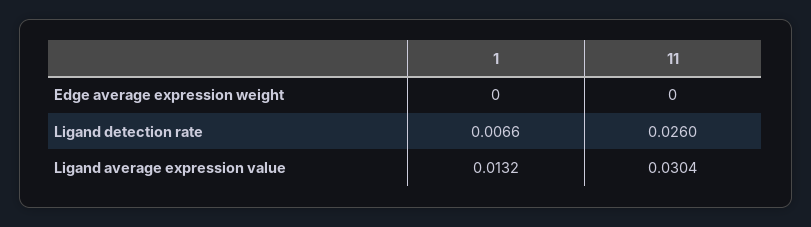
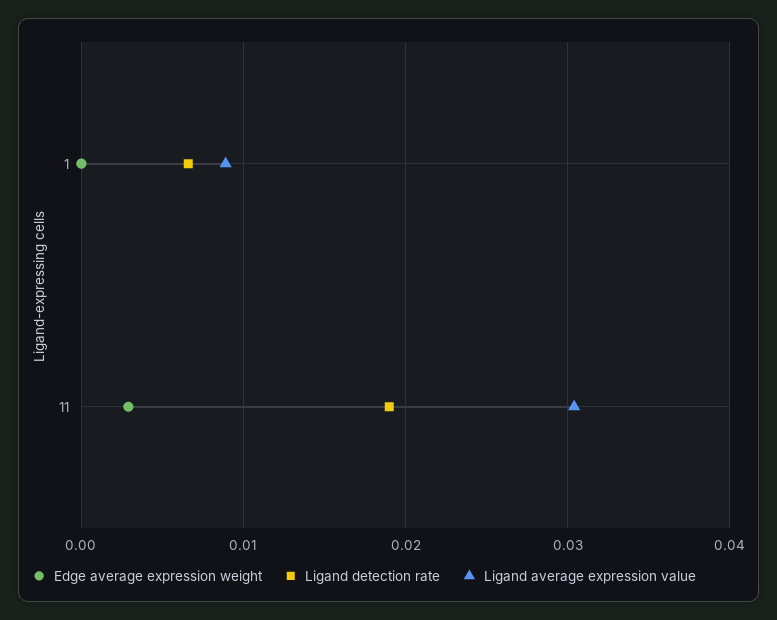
  {
    "Edge average expression weight": {
      "1": 0,
-     "11": 0
+     "11": 0.003
    },
    "Ligand detection rate": {
      "1": 0.0066,
-     "11": 0.026
+     "11": 0.019
    },
    "Ligand average expression value": {
-     "1": 0.0132,
+     "1": 0.009,
      "11": 0.0304
    }
  }

